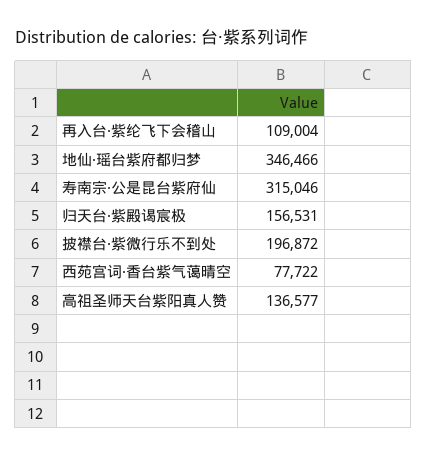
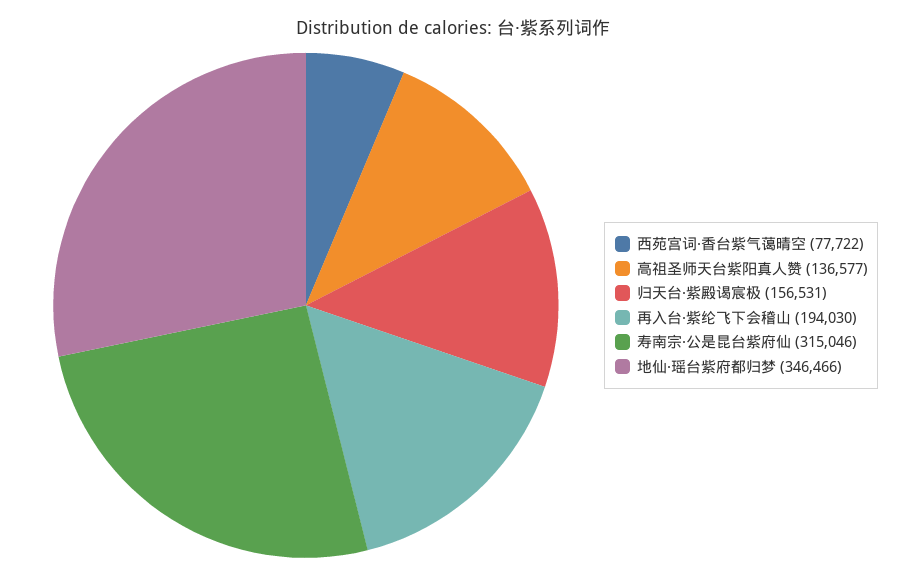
  {
-   "再入台·紫纶飞下会稽山": 109004,
+   "再入台·紫纶飞下会稽山": 194030,
    "地仙·瑶台紫府都归梦": 346466,
    "寿南宗·公是昆台紫府仙": 315046,
    "归天台·紫殿谒宸极": 156531,
-   "披襟台·紫微行乐不到处": 196872,
    "西苑宫词·香台紫气蔼晴空": 77722,
    "高祖圣师天台紫阳真人赞": 136577
  }

